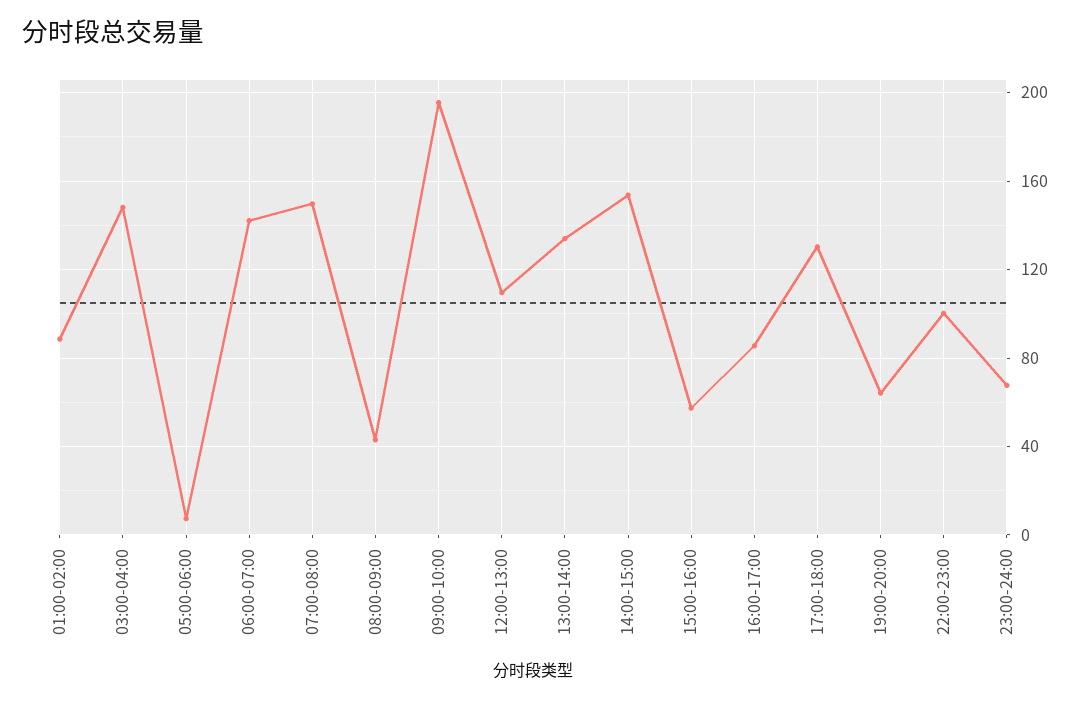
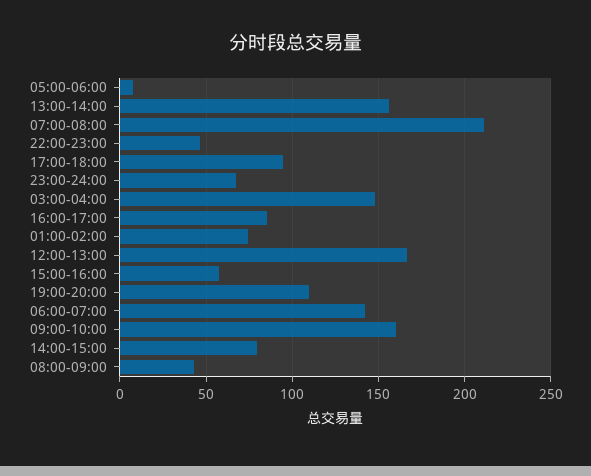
  {
-   "01:00-02:00": 90,
+   "01:00-02:00": 75,
    "03:00-04:00": 150,
    "05:00-06:00": 5,
    "06:00-07:00": 140,
-   "07:00-08:00": 150,
+   "07:00-08:00": 210,
    "08:00-09:00": 45,
-   "09:00-10:00": 195,
+   "09:00-10:00": 160,
-   "12:00-13:00": 110,
+   "12:00-13:00": 165,
-   "13:00-14:00": 135,
+   "13:00-14:00": 155,
-   "14:00-15:00": 155,
+   "14:00-15:00": 80,
    "15:00-16:00": 55,
    "16:00-17:00": 85,
-   "17:00-18:00": 130,
+   "17:00-18:00": 95,
-   "19:00-20:00": 65,
+   "19:00-20:00": 110,
-   "22:00-23:00": 100,
+   "22:00-23:00": 45,
    "23:00-24:00": 70
  }

